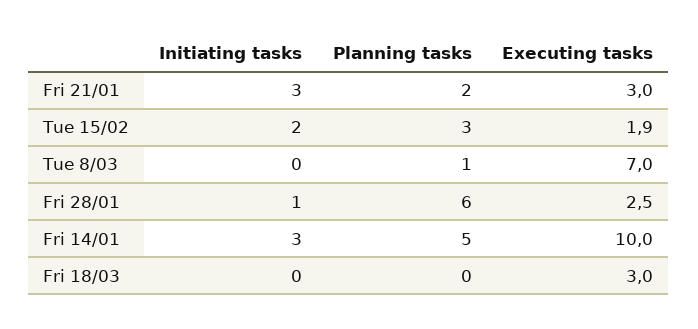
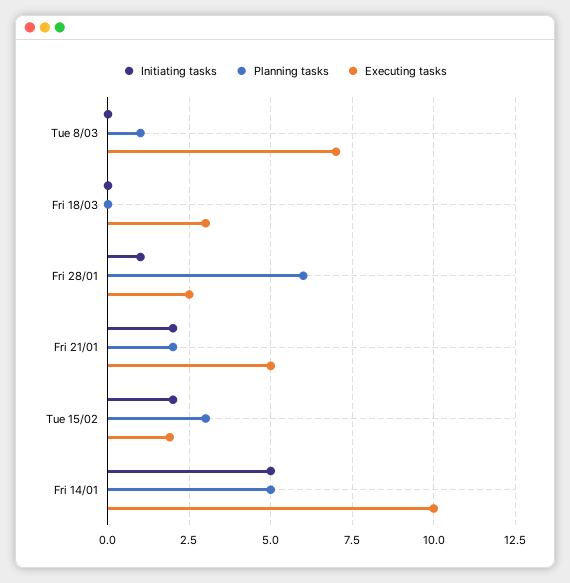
  {
    "Initiating tasks": {
-     "Fri 21/01": 3,
+     "Fri 21/01": 2,
      "Tue 15/02": 2,
      "Tue 8/03": 0,
      "Fri 28/01": 1,
-     "Fri 14/01": 3,
+     "Fri 14/01": 5,
      "Fri 18/03": 0
    },
    "Planning tasks": {
      "Fri 21/01": 2,
      "Tue 15/02": 3,
      "Tue 8/03": 1,
      "Fri 28/01": 6,
      "Fri 14/01": 5,
      "Fri 18/03": 0
    },
    "Executing tasks": {
-     "Fri 21/01": 3,
+     "Fri 21/01": 5,
      "Tue 15/02": 1.9,
      "Tue 8/03": 7,
      "Fri 28/01": 2.5,
      "Fri 14/01": 10,
      "Fri 18/03": 3
    }
  }

